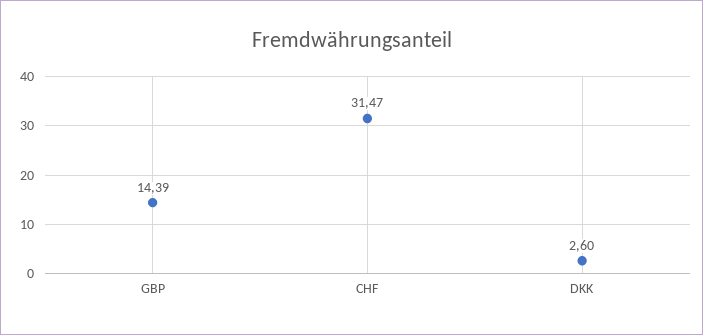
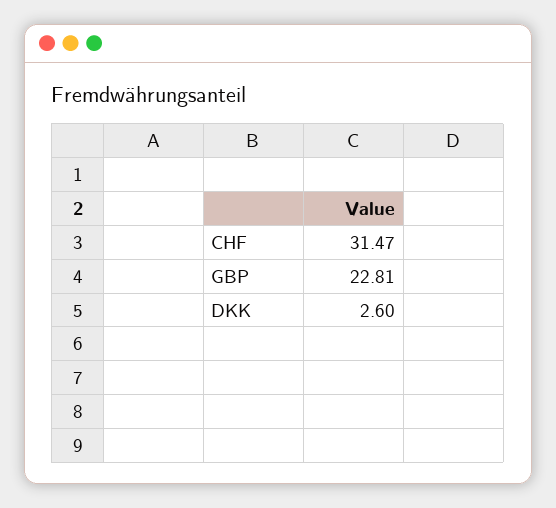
  {
-   "GBP": 14.39,
+   "GBP": 22.81,
    "CHF": 31.47,
    "DKK": 2.6
  }

